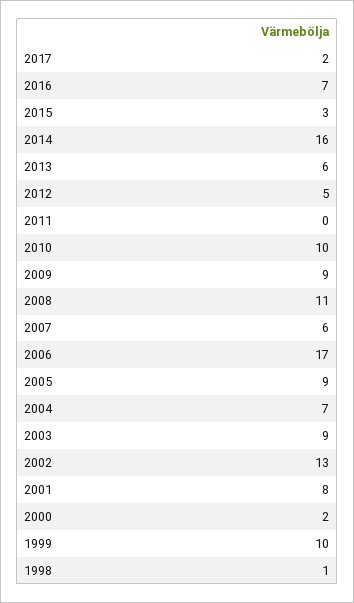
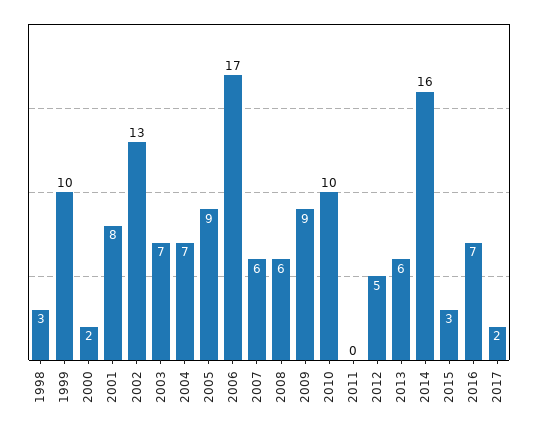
  {
    "2017": 2,
    "2016": 7,
    "2015": 3,
    "2014": 16,
    "2013": 6,
    "2012": 5,
    "2011": 0,
    "2010": 10,
    "2009": 9,
-   "2008": 11,
+   "2008": 6,
    "2007": 6,
    "2006": 17,
    "2005": 9,
    "2004": 7,
-   "2003": 9,
+   "2003": 7,
    "2002": 13,
    "2001": 8,
    "2000": 2,
    "1999": 10,
-   "1998": 1
+   "1998": 3
  }

